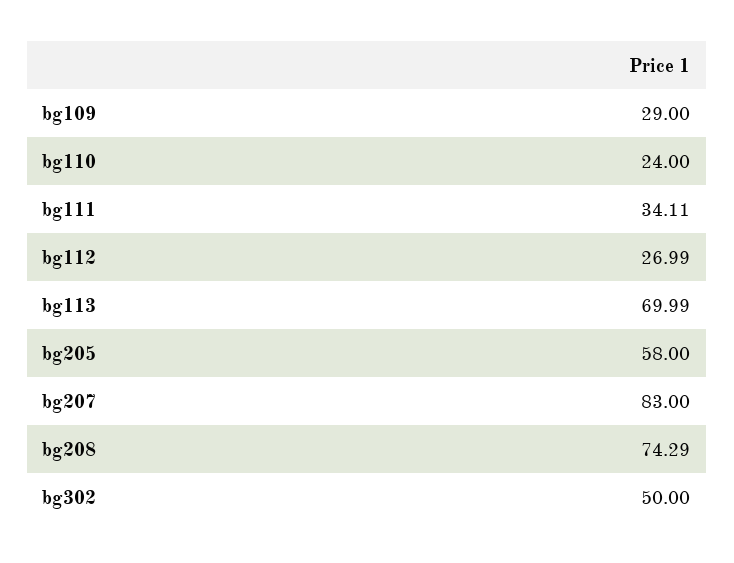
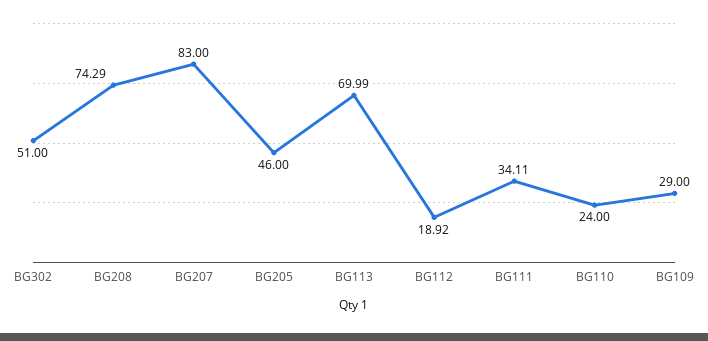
  {
    "bg109": 29,
    "bg110": 24,
    "bg111": 34.11,
-   "bg112": 26.99,
+   "bg112": 18.92,
    "bg113": 69.99,
-   "bg205": 58,
+   "bg205": 46,
    "bg207": 83,
    "bg208": 74.29,
-   "bg302": 50
+   "bg302": 51
  }

